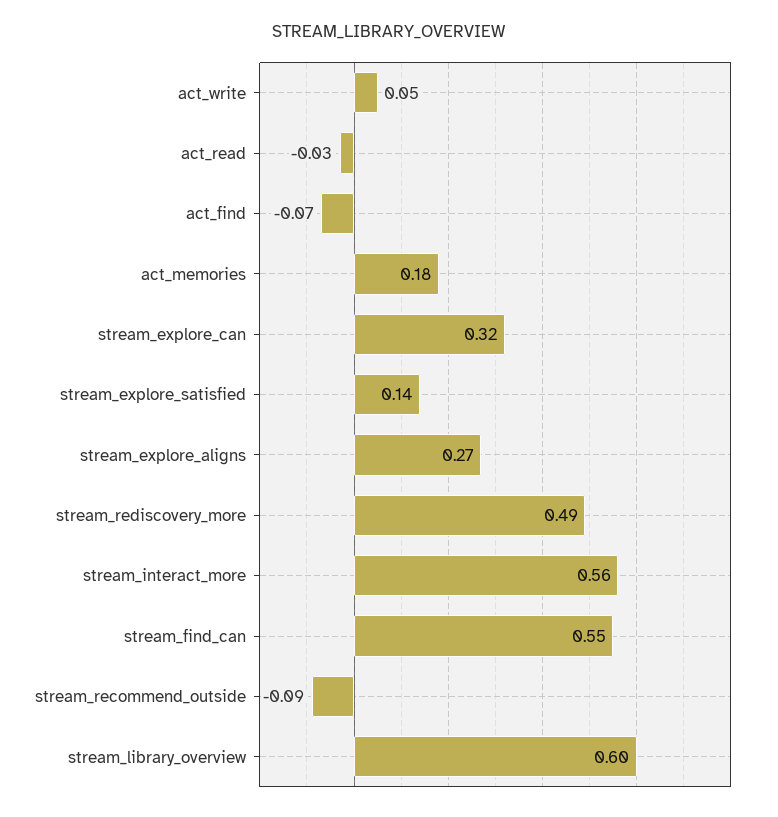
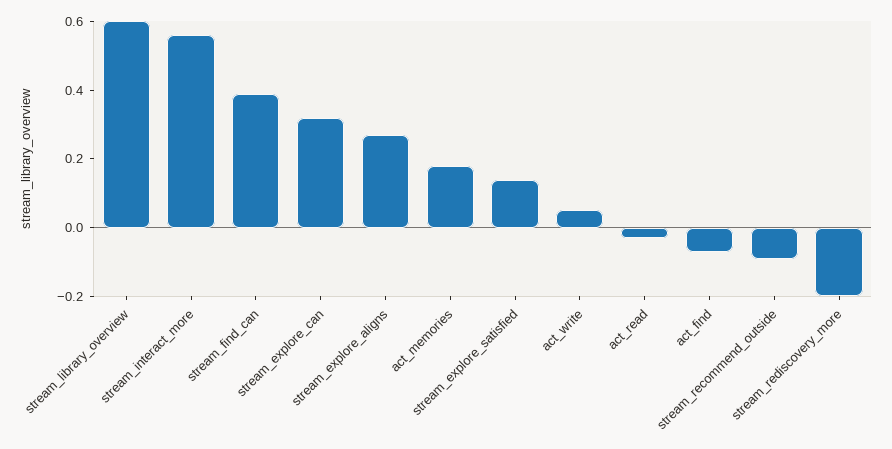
  {
    "act_write": 0.05,
    "act_read": -0.03,
    "act_find": -0.07,
    "act_memories": 0.18,
    "stream_explore_can": 0.32,
    "stream_explore_satisfied": 0.14,
    "stream_explore_aligns": 0.27,
-   "stream_rediscovery_more": 0.49,
+   "stream_rediscovery_more": -0.2,
    "stream_interact_more": 0.56,
-   "stream_find_can": 0.55,
+   "stream_find_can": 0.4,
    "stream_recommend_outside": -0.09,
    "stream_library_overview": 0.6
  }

